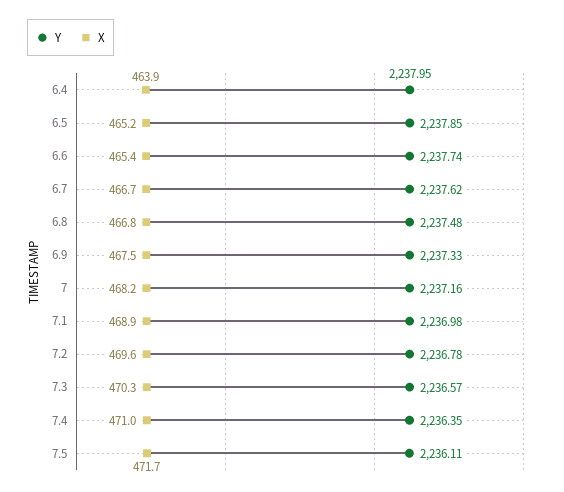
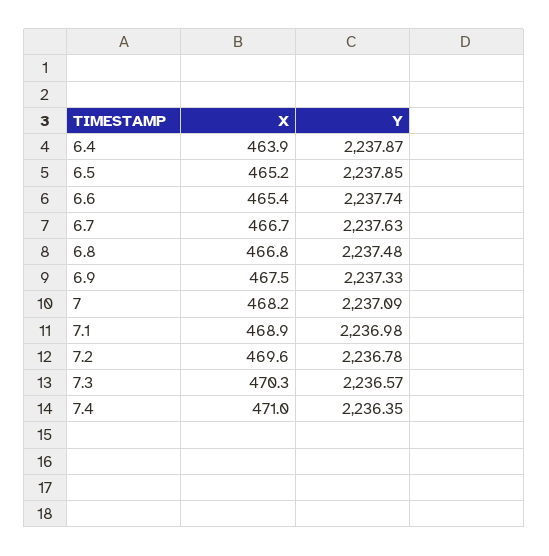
  {
    "Y": {
-     "6.4": 2237.95,
+     "6.4": 2237.87,
      "6.5": 2237.85,
      "6.6": 2237.74,
-     "6.7": 2237.62,
+     "6.7": 2237.63,
      "6.8": 2237.48,
      "6.9": 2237.33,
-     "7": 2237.16,
+     "7": 2237.09,
      "7.1": 2236.98,
      "7.2": 2236.78,
      "7.3": 2236.57,
-     "7.4": 2236.35,
+     "7.4": 2236.35
-     "7.5": 2236.11
    },
    "X": {
      "6.4": 463.9,
      "6.5": 465.2,
      "6.6": 465.4,
      "6.7": 466.7,
      "6.8": 466.8,
      "6.9": 467.5,
      "7": 468.2,
      "7.1": 468.9,
      "7.2": 469.6,
      "7.3": 470.3,
-     "7.4": 471,
+     "7.4": 471
-     "7.5": 471.7
    }
  }

